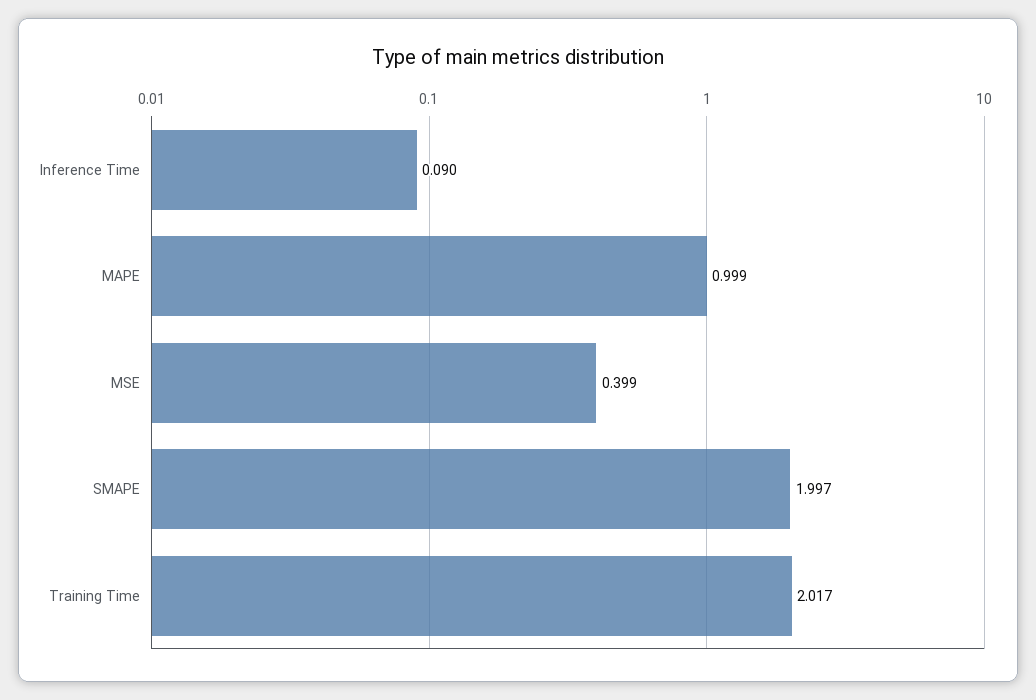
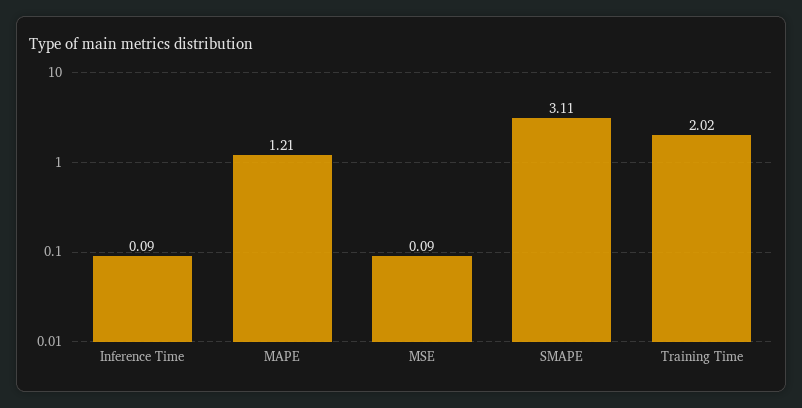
  {
    "Inference Time": 0.09,
-   "MAPE": 0.999,
+   "MAPE": 1.21,
-   "MSE": 0.399,
+   "MSE": 0.09,
-   "SMAPE": 1.997,
+   "SMAPE": 3.11,
    "Training Time": 2.017
  }

